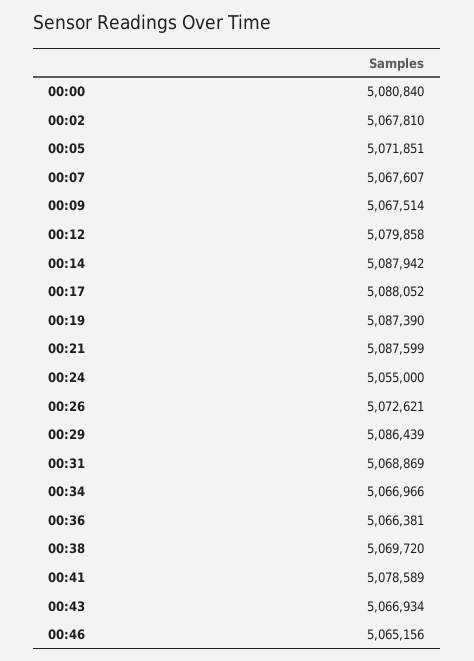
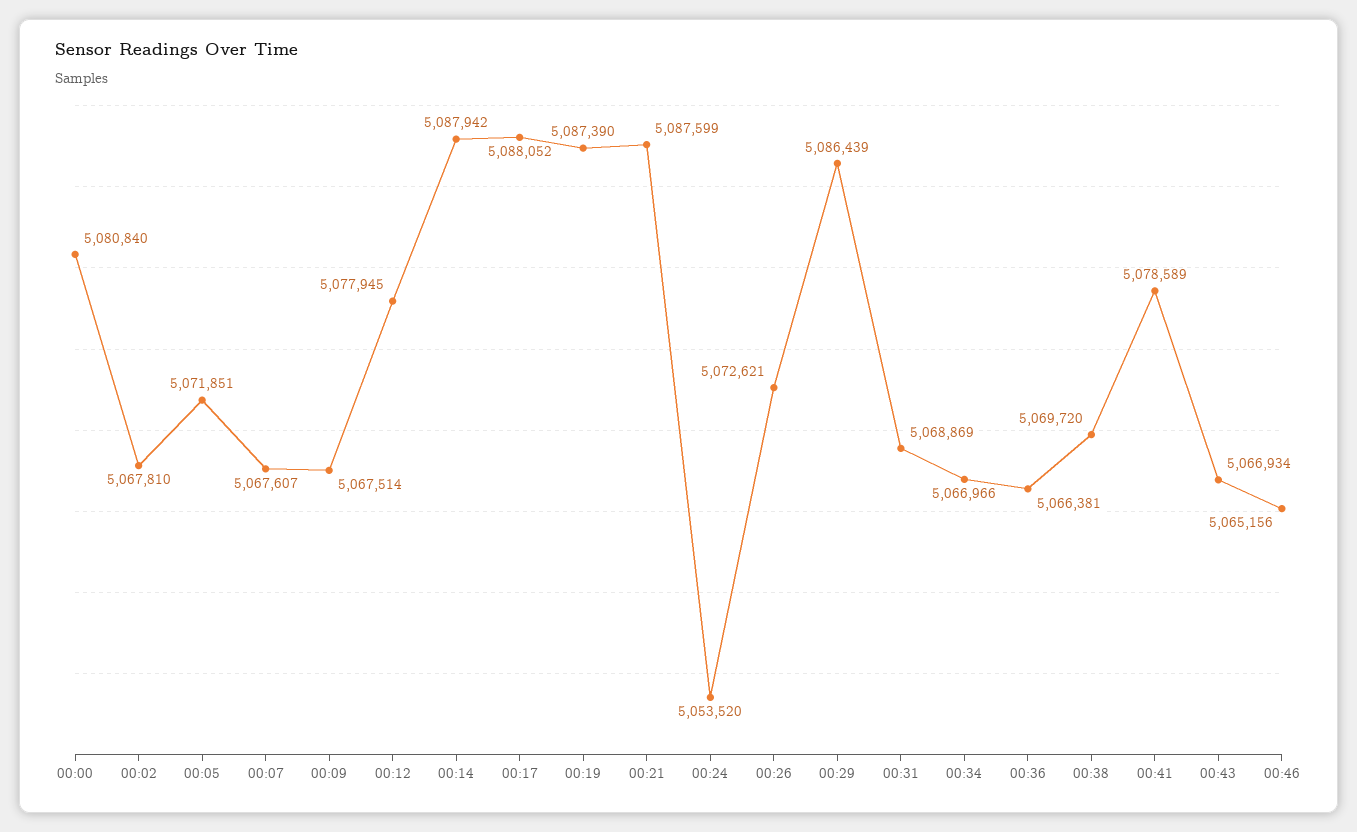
  {
    "00:00": 5080840,
    "00:02": 5067810,
    "00:05": 5071851,
    "00:07": 5067607,
    "00:09": 5067514,
-   "00:12": 5079858,
+   "00:12": 5077945,
    "00:14": 5087942,
    "00:17": 5088052,
    "00:19": 5087390,
    "00:21": 5087599,
-   "00:24": 5055000,
+   "00:24": 5053520,
    "00:26": 5072621,
    "00:29": 5086439,
    "00:31": 5068869,
    "00:34": 5066966,
    "00:36": 5066381,
    "00:38": 5069720,
    "00:41": 5078589,
    "00:43": 5066934,
    "00:46": 5065156
  }

